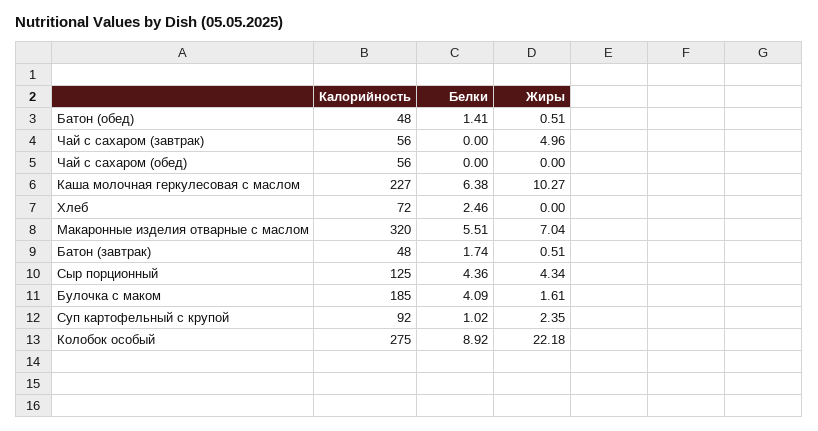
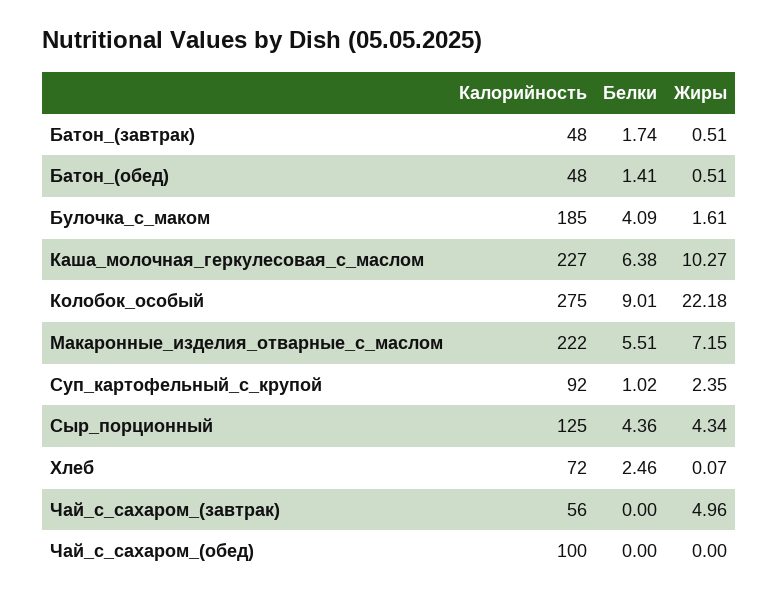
  {
    "Калорийность": {
      "Батон (обед)": 48,
      "Чай с сахаром (завтрак)": 56,
-     "Чай с сахаром (обед)": 56,
+     "Чай с сахаром (обед)": 100,
      "Каша молочная геркулесовая с маслом": 227,
      "Хлеб": 72,
-     "Макаронные изделия отварные с маслом": 320,
+     "Макаронные изделия отварные с маслом": 222,
      "Батон (завтрак)": 48,
      "Сыр порционный": 125,
      "Булочка с маком": 185,
      "Суп картофельный с крупой": 92,
      "Колобок особый": 275
    },
    "Белки": {
      "Батон (обед)": 1.41,
      "Чай с сахаром (завтрак)": 0,
      "Чай с сахаром (обед)": 0,
      "Каша молочная геркулесовая с маслом": 6.38,
      "Хлеб": 2.46,
      "Макаронные изделия отварные с маслом": 5.51,
      "Батон (завтрак)": 1.74,
      "Сыр порционный": 4.36,
      "Булочка с маком": 4.09,
      "Суп картофельный с крупой": 1.02,
-     "Колобок особый": 8.92
+     "Колобок особый": 9.01
    },
    "Жиры": {
      "Батон (обед)": 0.51,
      "Чай с сахаром (завтрак)": 4.96,
      "Чай с сахаром (обед)": 0,
      "Каша молочная геркулесовая с маслом": 10.27,
-     "Хлеб": 0,
+     "Хлеб": 0.07,
-     "Макаронные изделия отварные с маслом": 7.04,
+     "Макаронные изделия отварные с маслом": 7.15,
      "Батон (завтрак)": 0.51,
      "Сыр порционный": 4.34,
      "Булочка с маком": 1.61,
      "Суп картофельный с крупой": 2.35,
      "Колобок особый": 22.18
    }
  }

